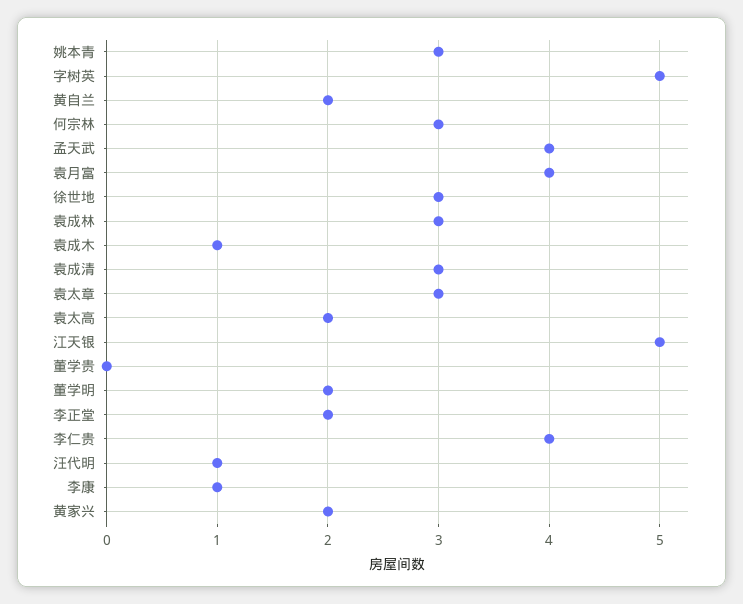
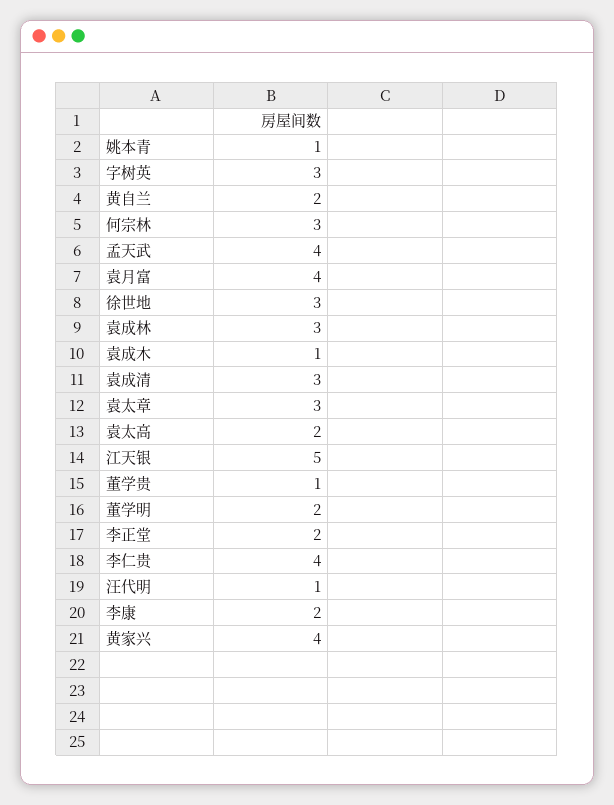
  {
-   "姚本青": 3,
+   "姚本青": 1,
-   "字树英": 5,
+   "字树英": 3,
    "黄自兰": 2,
    "何宗林": 3,
    "孟天武": 4,
    "袁月富": 4,
    "徐世地": 3,
    "袁成林": 3,
    "袁成木": 1,
    "袁成清": 3,
    "袁太章": 3,
    "袁太高": 2,
    "江天银": 5,
-   "董学贵": 0,
+   "董学贵": 1,
    "董学明": 2,
    "李正堂": 2,
    "李仁贵": 4,
    "汪代明": 1,
-   "李康": 1,
+   "李康": 2,
-   "黄家兴": 2
+   "黄家兴": 4
  }

